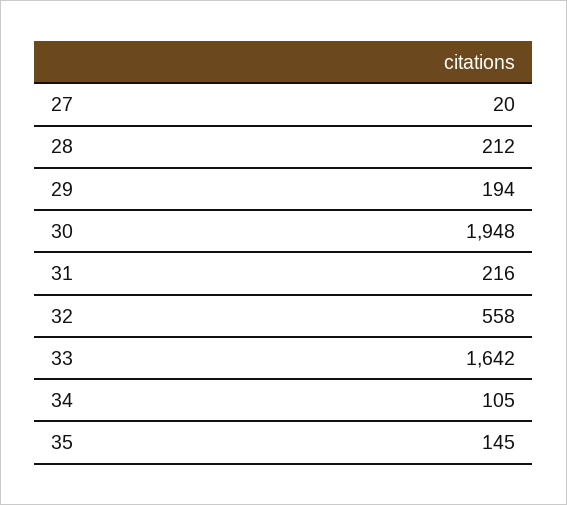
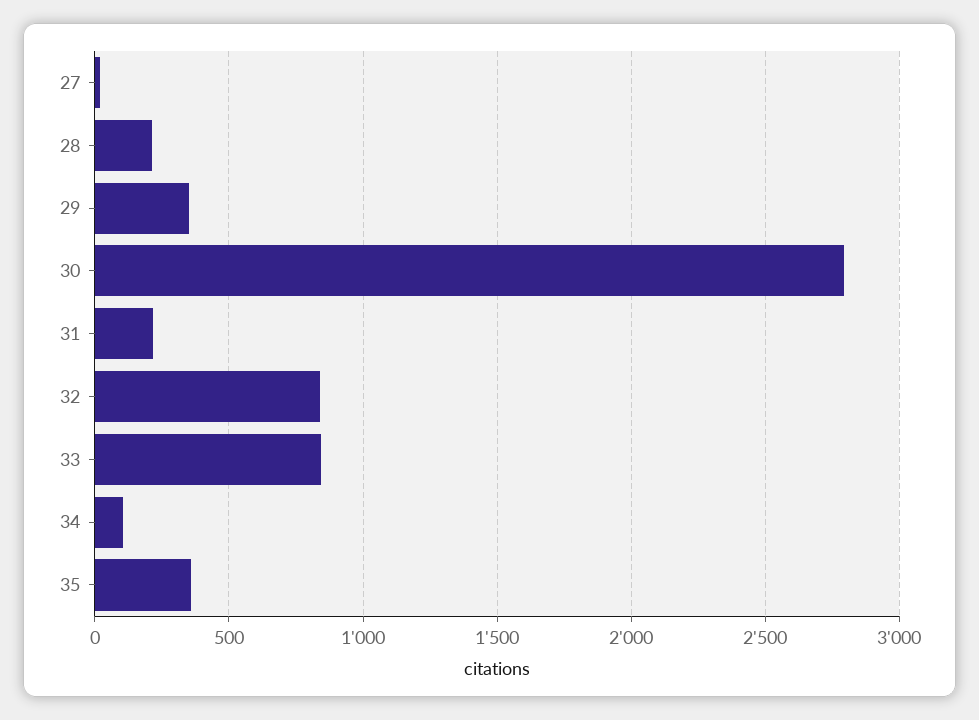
  {
    "27": 20,
    "28": 212,
-   "29": 194,
+   "29": 350,
-   "30": 1948,
+   "30": 2800,
    "31": 216,
-   "32": 558,
+   "32": 850,
-   "33": 1642,
+   "33": 850,
    "34": 105,
-   "35": 145
+   "35": 350
  }

